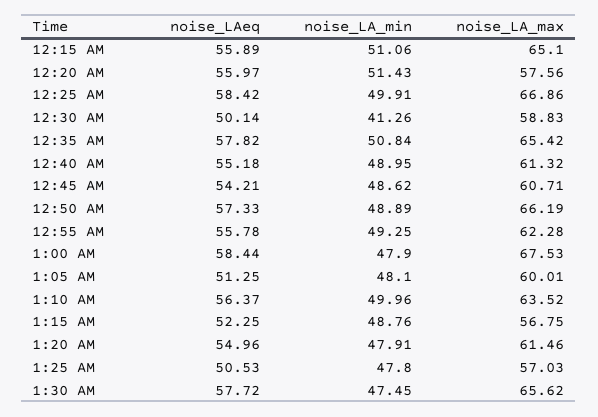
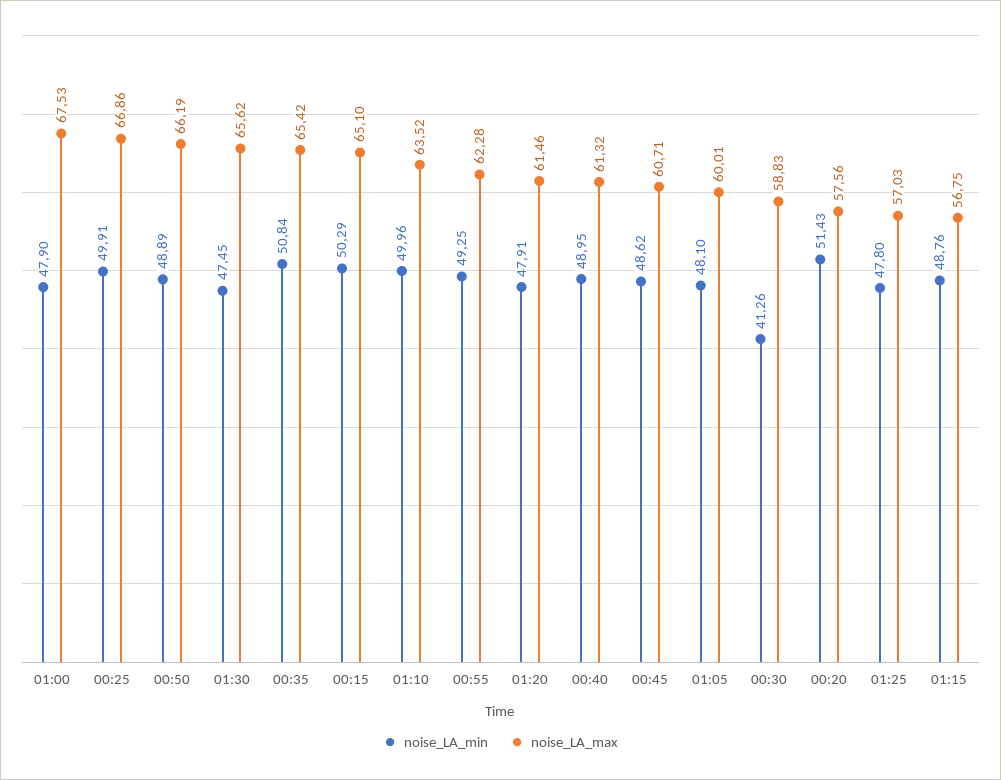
  {
-   "noise_LAeq": {
-     "12:15 AM": 55.89,
-     "12:20 AM": 55.97,
-     "12:25 AM": 58.42,
-     "12:30 AM": 50.14,
-     "12:35 AM": 57.82,
-     "12:40 AM": 55.18,
-     "12:45 AM": 54.21,
-     "12:50 AM": 57.33,
-     "12:55 AM": 55.78,
-     "1:00 AM": 58.44,
-     "1:05 AM": 51.25,
-     "1:10 AM": 56.37,
-     "1:15 AM": 52.25,
-     "1:20 AM": 54.96,
-     "1:25 AM": 50.53,
-     "1:30 AM": 57.72
-   },
    "noise_LA_min": {
-     "12:15 AM": 51.06,
+     "12:15 AM": 50.29,
      "12:20 AM": 51.43,
      "12:25 AM": 49.91,
      "12:30 AM": 41.26,
      "12:35 AM": 50.84,
      "12:40 AM": 48.95,
      "12:45 AM": 48.62,
      "12:50 AM": 48.89,
      "12:55 AM": 49.25,
      "1:00 AM": 47.9,
      "1:05 AM": 48.1,
      "1:10 AM": 49.96,
      "1:15 AM": 48.76,
      "1:20 AM": 47.91,
      "1:25 AM": 47.8,
      "1:30 AM": 47.45
    },
    "noise_LA_max": {
      "12:15 AM": 65.1,
      "12:20 AM": 57.56,
      "12:25 AM": 66.86,
      "12:30 AM": 58.83,
      "12:35 AM": 65.42,
      "12:40 AM": 61.32,
      "12:45 AM": 60.71,
      "12:50 AM": 66.19,
      "12:55 AM": 62.28,
      "1:00 AM": 67.53,
      "1:05 AM": 60.01,
      "1:10 AM": 63.52,
      "1:15 AM": 56.75,
      "1:20 AM": 61.46,
      "1:25 AM": 57.03,
      "1:30 AM": 65.62
    }
  }

